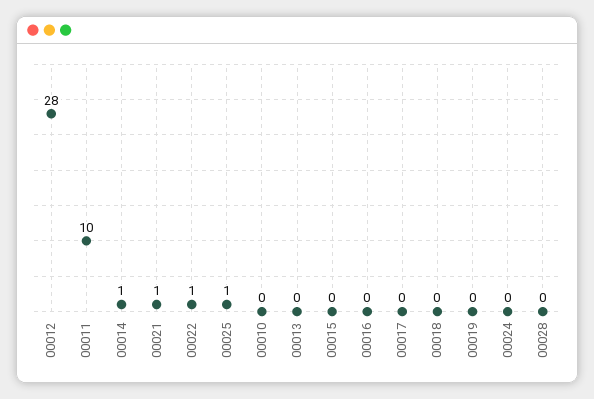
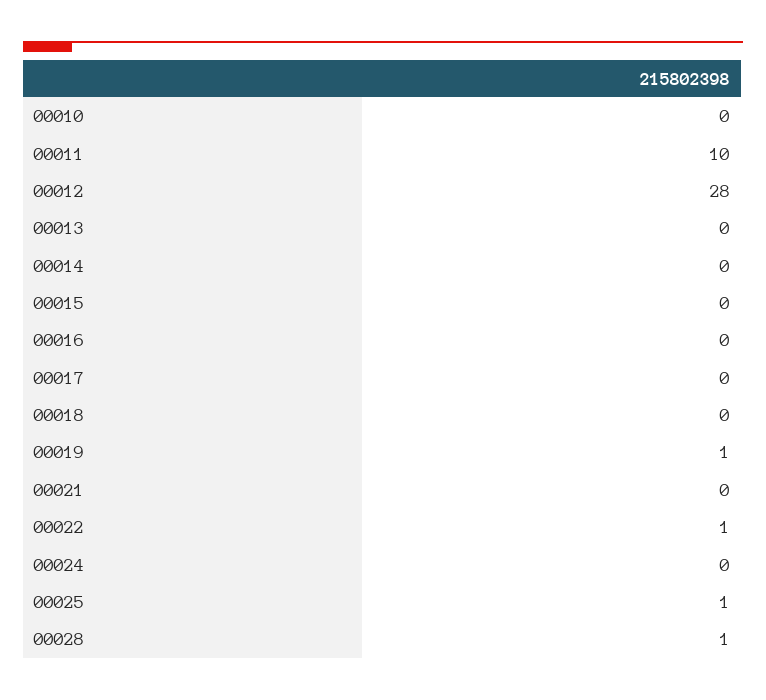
  {
    "00012": 28,
    "00011": 10,
-   "00014": 1,
+   "00014": 0,
-   "00021": 1,
+   "00021": 0,
    "00022": 1,
    "00025": 1,
    "00010": 0,
    "00013": 0,
    "00015": 0,
    "00016": 0,
    "00017": 0,
    "00018": 0,
-   "00019": 0,
+   "00019": 1,
    "00024": 0,
-   "00028": 0
+   "00028": 1
  }

